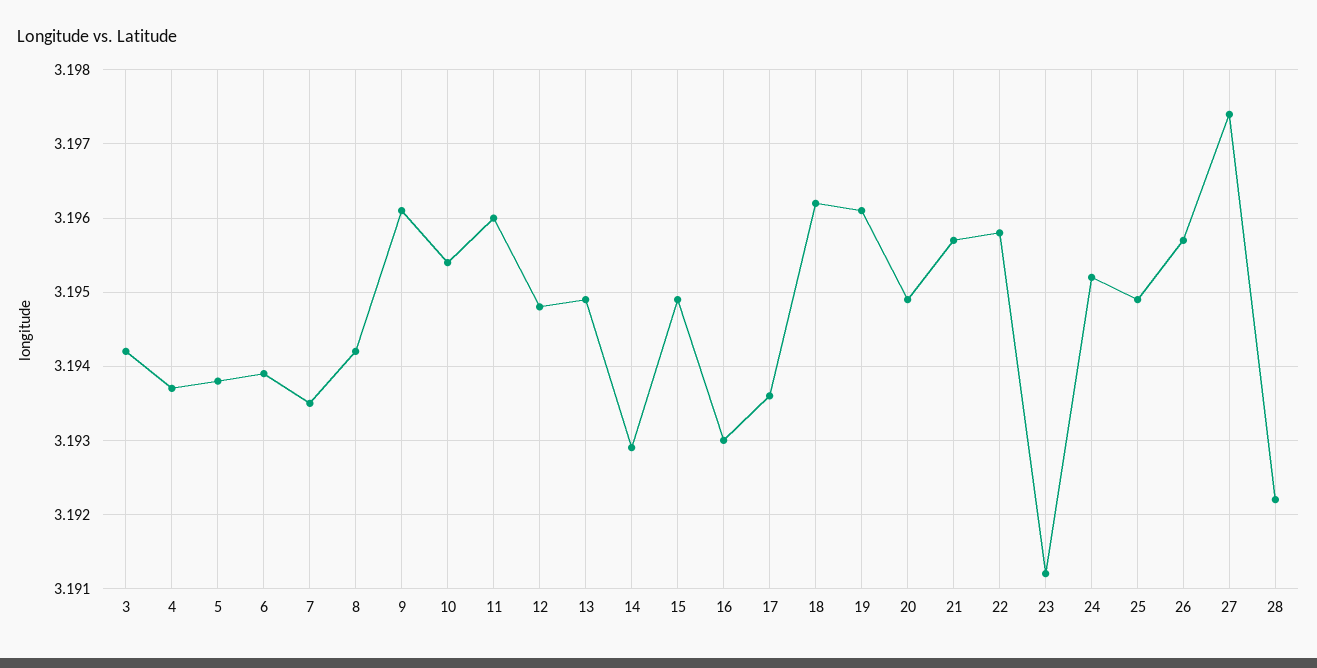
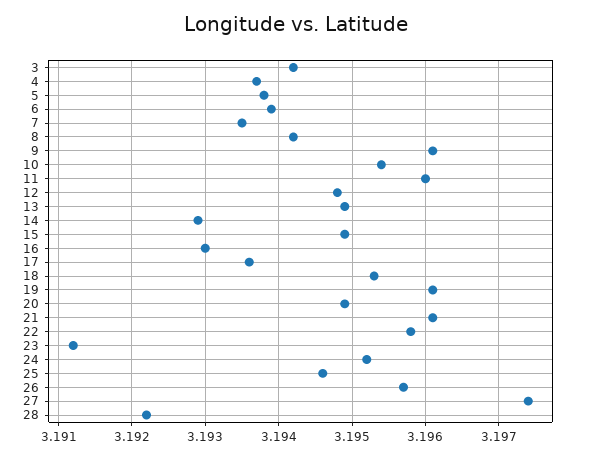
  {
    "3": 3.1942,
    "4": 3.1937,
    "5": 3.1938,
    "6": 3.1939,
    "7": 3.1935,
    "8": 3.1942,
    "9": 3.1961,
    "10": 3.1954,
    "11": 3.196,
    "12": 3.1948,
    "13": 3.1949,
    "14": 3.1929,
    "15": 3.1949,
    "16": 3.193,
    "17": 3.1936,
-   "18": 3.1962,
+   "18": 3.1953,
    "19": 3.1961,
    "20": 3.1949,
-   "21": 3.1957,
+   "21": 3.1961,
    "22": 3.1958,
    "23": 3.1912,
    "24": 3.1952,
-   "25": 3.1949,
+   "25": 3.1946,
    "26": 3.1957,
    "27": 3.1974,
    "28": 3.1922
  }

